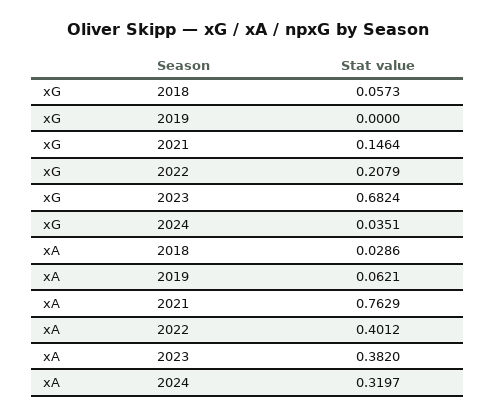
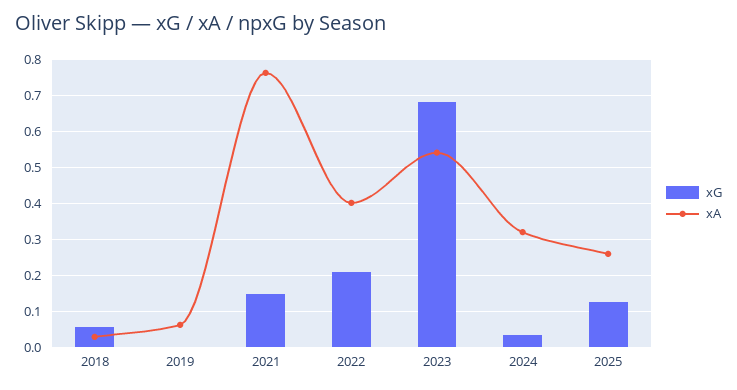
  {
    "xG": {
      "2018": 0.0573,
      "2019": 0,
      "2021": 0.1464,
      "2022": 0.2079,
      "2023": 0.6824,
-     "2024": 0.0351
+     "2024": 0.0351,
+     "2025": 0.12
    },
    "xA": {
      "2018": 0.0286,
      "2019": 0.0621,
      "2021": 0.7629,
      "2022": 0.4012,
-     "2023": 0.382,
+     "2023": 0.54,
-     "2024": 0.3197
+     "2024": 0.3197,
+     "2025": 0.26
    }
  }

